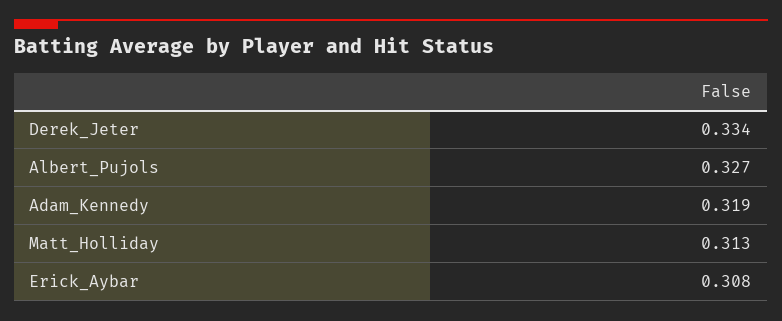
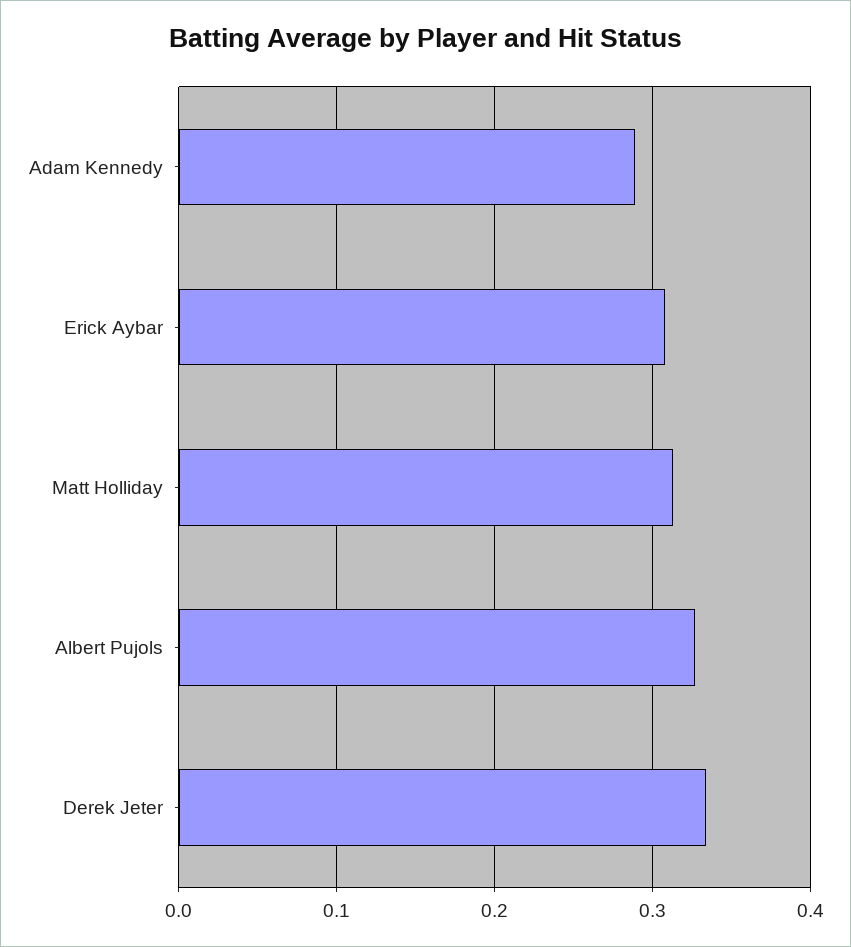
  {
    "Derek_Jeter": 0.334,
    "Albert_Pujols": 0.327,
-   "Adam_Kennedy": 0.319,
+   "Adam_Kennedy": 0.29,
    "Matt_Holliday": 0.313,
    "Erick_Aybar": 0.308
  }

